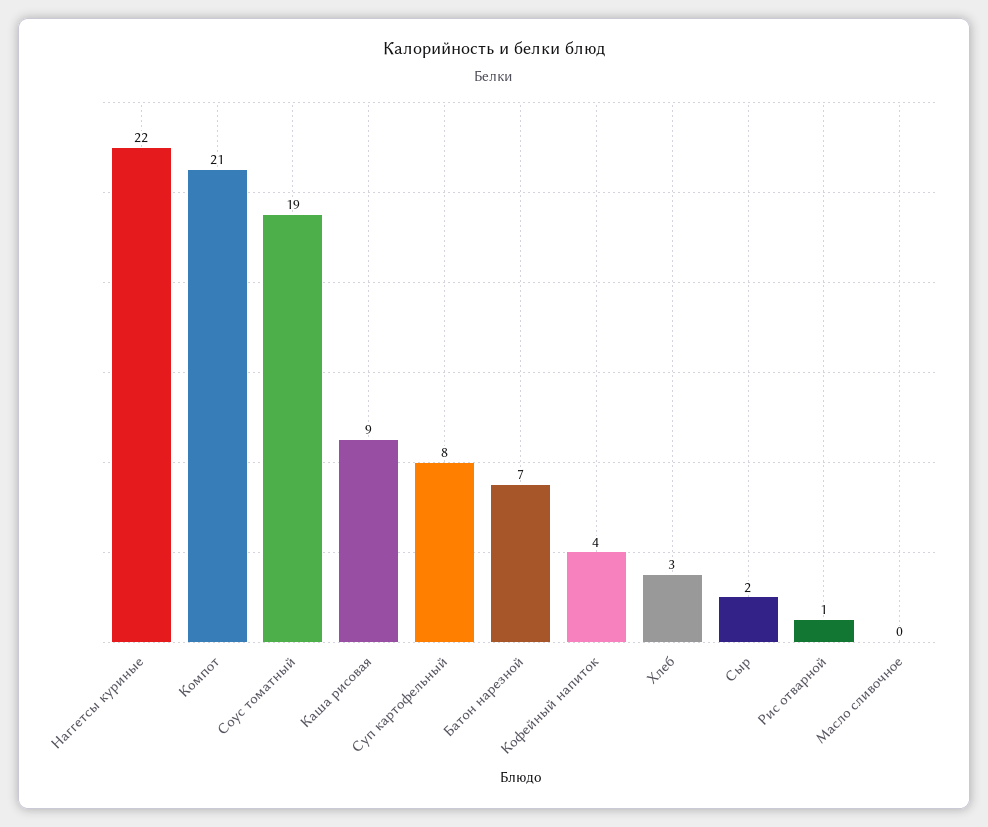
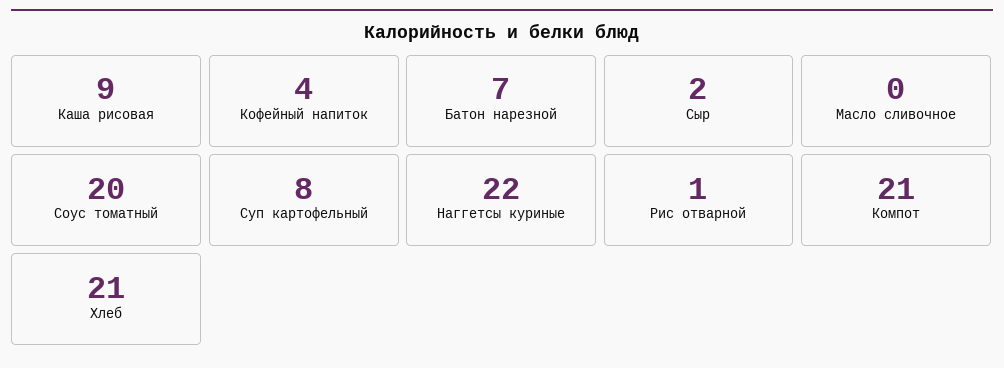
  {
    "Наггетсы куриные": 22,
    "Компот": 21,
-   "Соус томатный": 19,
+   "Соус томатный": 20,
    "Каша рисовая": 9,
    "Суп картофельный": 8,
    "Батон нарезной": 7,
    "Кофейный напиток": 4,
-   "Хлеб": 3,
+   "Хлеб": 21,
    "Сыр": 2,
    "Рис отварной": 1,
    "Масло сливочное": 0
  }

